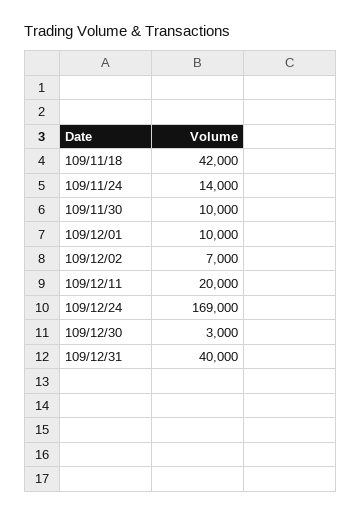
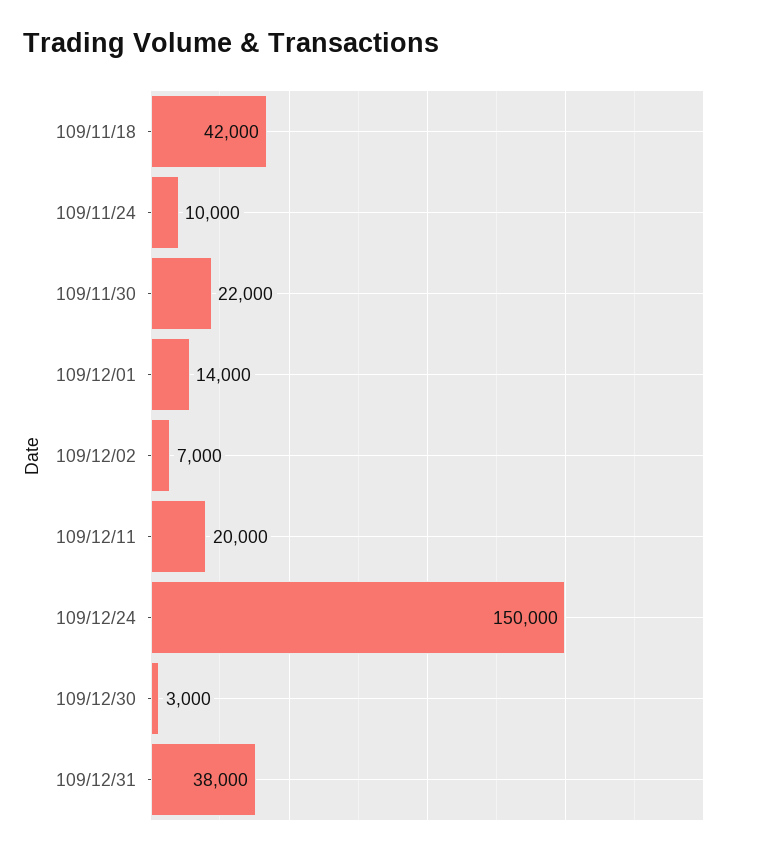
  {
    "109/11/18": 42000,
-   "109/11/24": 14000,
+   "109/11/24": 10000,
-   "109/11/30": 10000,
+   "109/11/30": 22000,
-   "109/12/01": 10000,
+   "109/12/01": 14000,
    "109/12/02": 7000,
    "109/12/11": 20000,
-   "109/12/24": 169000,
+   "109/12/24": 150000,
    "109/12/30": 3000,
-   "109/12/31": 40000
+   "109/12/31": 38000
  }

